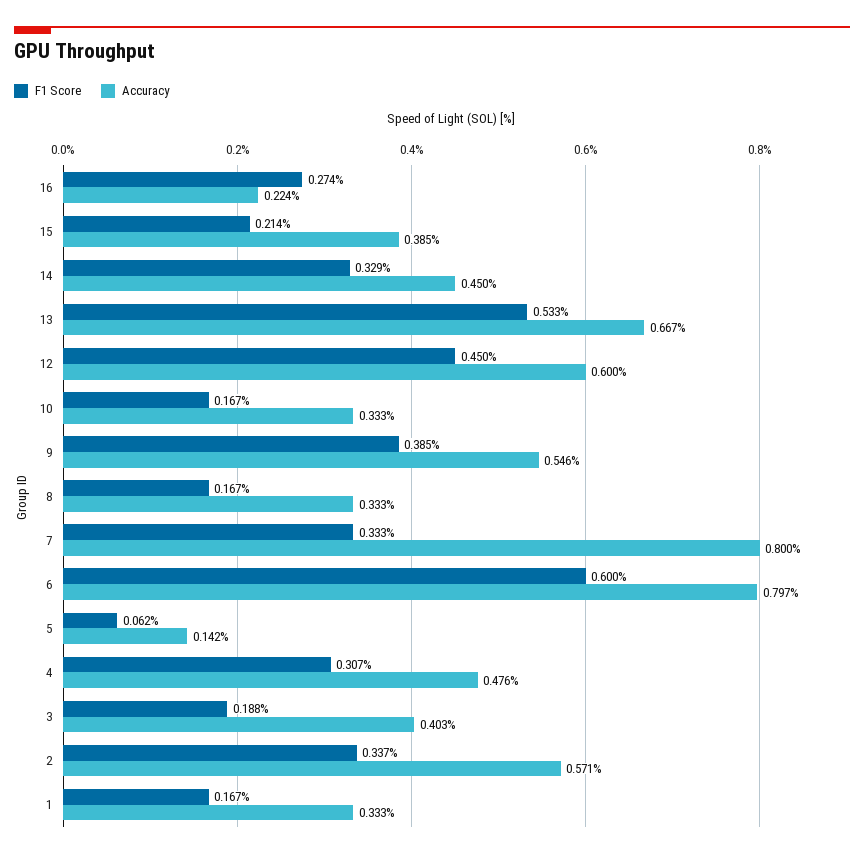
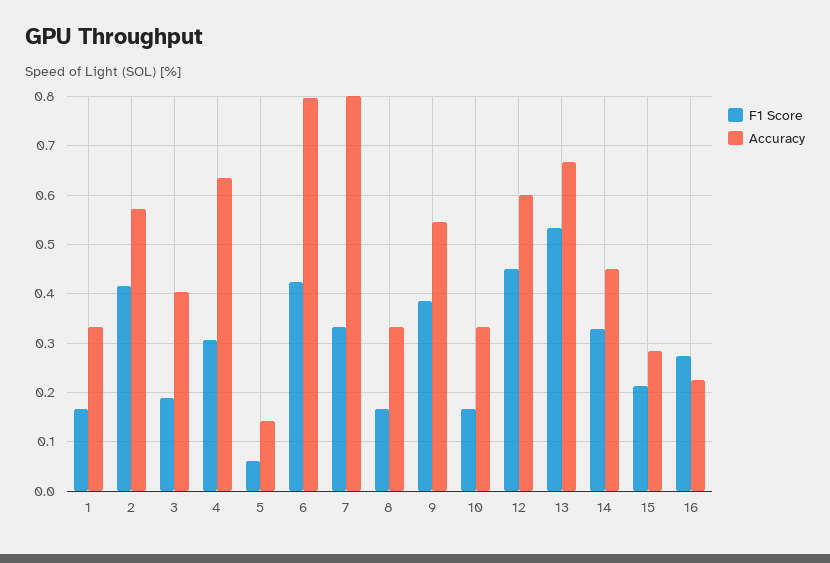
  {
    "F1 Score": {
      "16": 0.274,
      "15": 0.214,
      "14": 0.329,
      "13": 0.533,
      "12": 0.45,
      "10": 0.167,
      "9": 0.385,
      "8": 0.167,
      "7": 0.333,
-     "6": 0.6,
+     "6": 0.42,
      "5": 0.062,
      "4": 0.307,
      "3": 0.188,
-     "2": 0.337,
+     "2": 0.42,
      "1": 0.167
    },
    "Accuracy": {
      "16": 0.224,
-     "15": 0.385,
+     "15": 0.28,
      "14": 0.45,
      "13": 0.667,
      "12": 0.6,
      "10": 0.333,
      "9": 0.546,
      "8": 0.333,
      "7": 0.8,
      "6": 0.797,
      "5": 0.142,
-     "4": 0.476,
+     "4": 0.64,
      "3": 0.403,
      "2": 0.571,
      "1": 0.333
    }
  }

